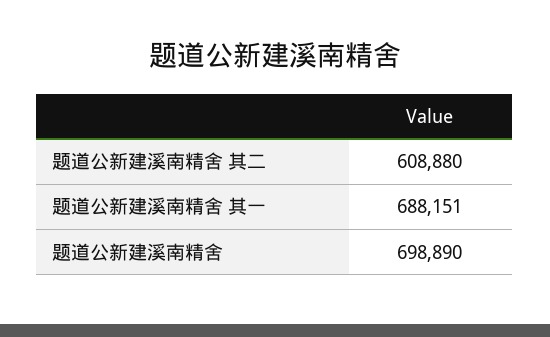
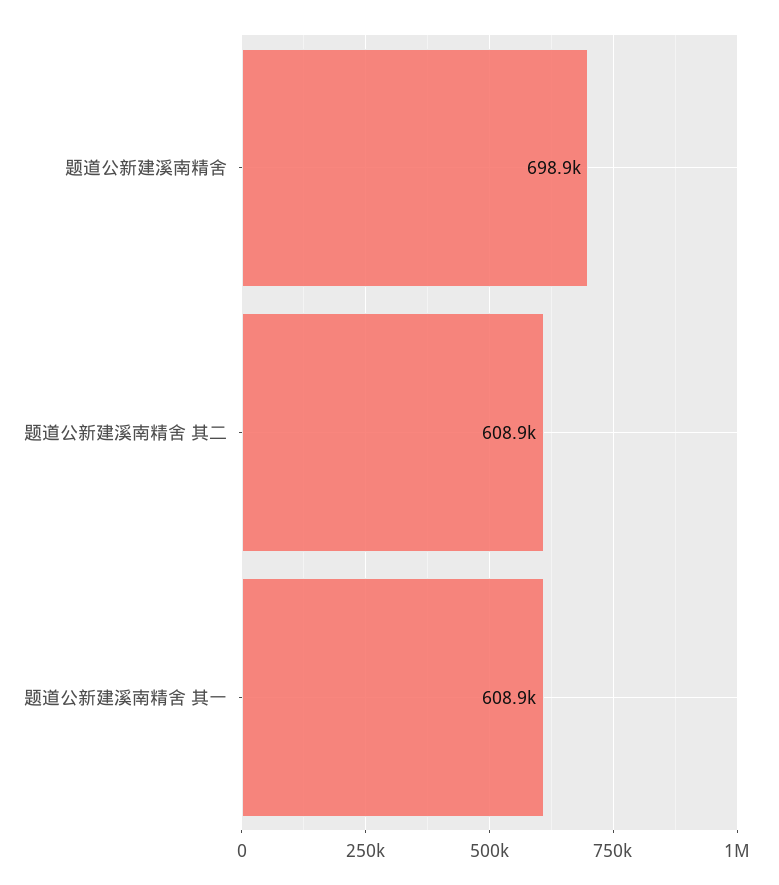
  {
    "题道公新建溪南精舍 其二": 608880,
-   "题道公新建溪南精舍 其一": 688151,
+   "题道公新建溪南精舍 其一": 608900,
    "题道公新建溪南精舍": 698890
  }

